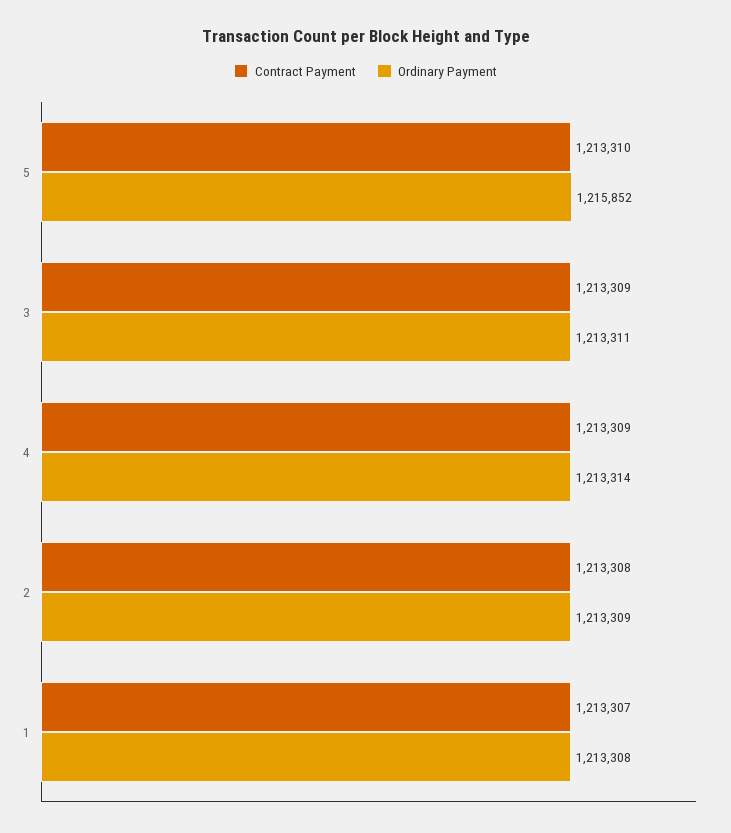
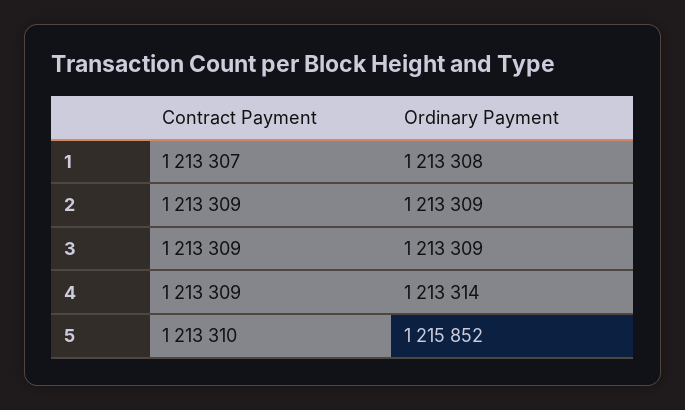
  {
    "Contract Payment": {
      "5": 1213310,
      "3": 1213309,
      "4": 1213309,
-     "2": 1213308,
+     "2": 1213309,
      "1": 1213307
    },
    "Ordinary Payment": {
      "5": 1215852,
-     "3": 1213311,
+     "3": 1213309,
      "4": 1213314,
      "2": 1213309,
      "1": 1213308
    }
  }

